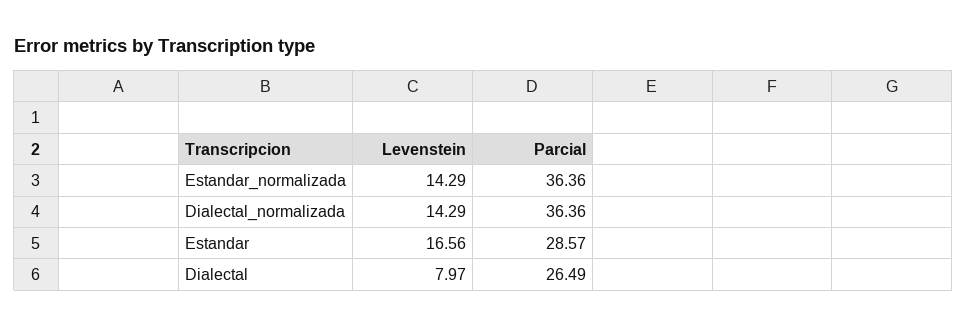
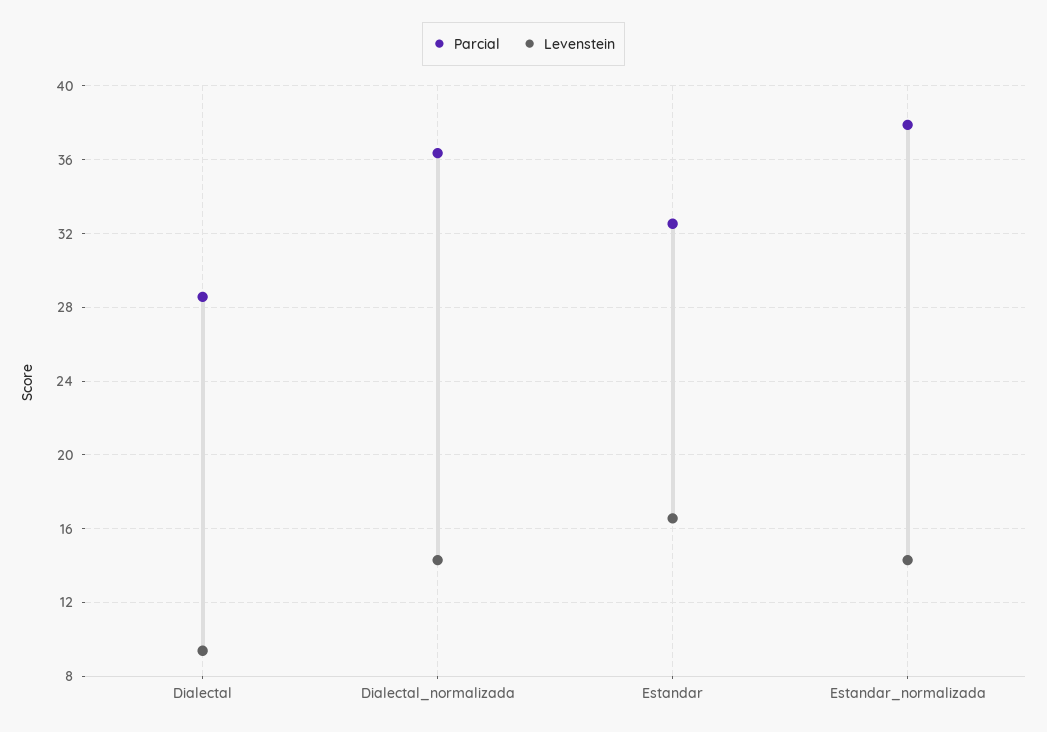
  {
    "Levenstein": {
      "Estandar_normalizada": 14.29,
      "Dialectal_normalizada": 14.29,
      "Estandar": 16.56,
-     "Dialectal": 7.97
+     "Dialectal": 9.5
    },
    "Parcial": {
-     "Estandar_normalizada": 36.36,
+     "Estandar_normalizada": 38,
      "Dialectal_normalizada": 36.36,
-     "Estandar": 28.57,
+     "Estandar": 32.5,
-     "Dialectal": 26.49
+     "Dialectal": 28.5
    }
  }

